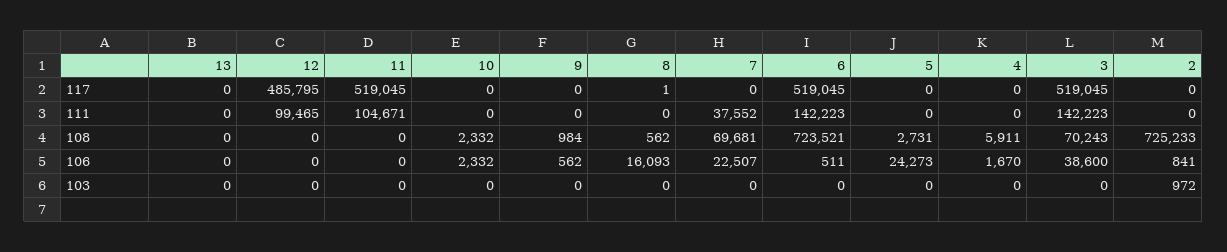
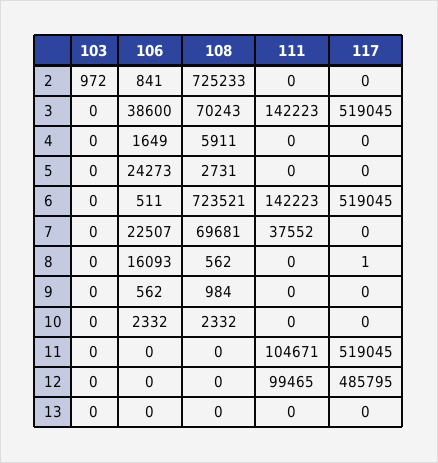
  {
    "13": {
      "117": 0,
      "111": 0,
      "108": 0,
      "106": 0,
      "103": 0
    },
    "12": {
      "117": 485795,
      "111": 99465,
      "108": 0,
      "106": 0,
      "103": 0
    },
    "11": {
      "117": 519045,
      "111": 104671,
      "108": 0,
      "106": 0,
      "103": 0
    },
    "10": {
      "117": 0,
      "111": 0,
      "108": 2332,
      "106": 2332,
      "103": 0
    },
    "9": {
      "117": 0,
      "111": 0,
      "108": 984,
      "106": 562,
      "103": 0
    },
    "8": {
      "117": 1,
      "111": 0,
      "108": 562,
      "106": 16093,
      "103": 0
    },
    "7": {
      "117": 0,
      "111": 37552,
      "108": 69681,
      "106": 22507,
      "103": 0
    },
    "6": {
      "117": 519045,
      "111": 142223,
      "108": 723521,
      "106": 511,
      "103": 0
    },
    "5": {
      "117": 0,
      "111": 0,
      "108": 2731,
      "106": 24273,
      "103": 0
    },
    "4": {
      "117": 0,
      "111": 0,
      "108": 5911,
-     "106": 1670,
+     "106": 1649,
      "103": 0
    },
    "3": {
      "117": 519045,
      "111": 142223,
      "108": 70243,
      "106": 38600,
      "103": 0
    },
    "2": {
      "117": 0,
      "111": 0,
      "108": 725233,
      "106": 841,
      "103": 972
    }
  }

